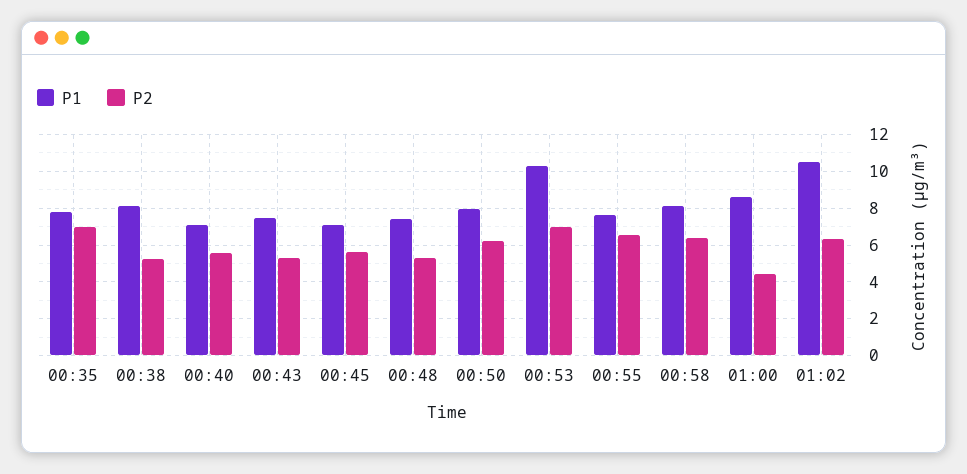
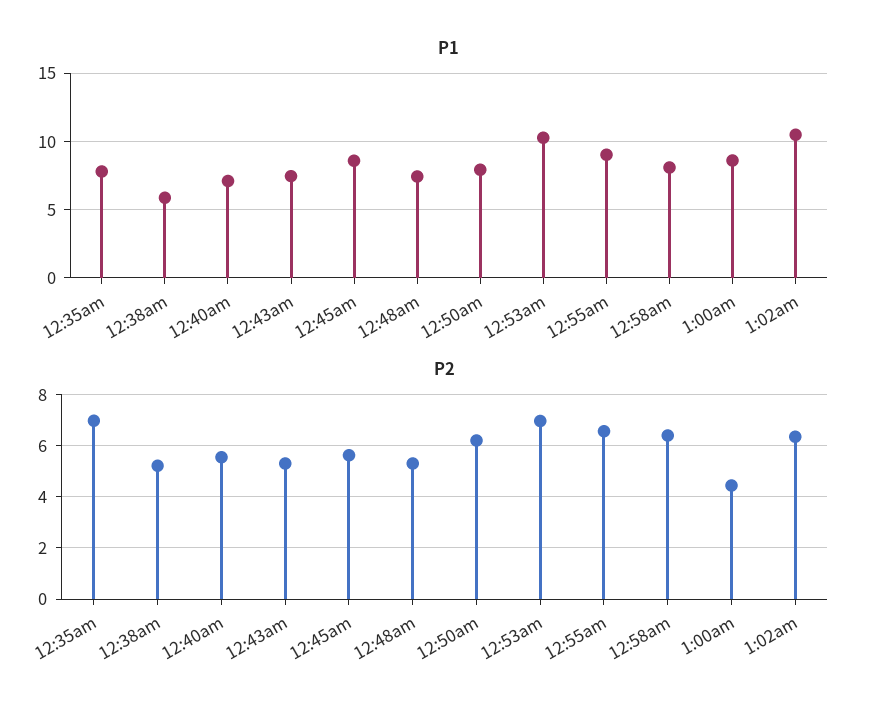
  {
    "P1": {
      "00:35": 8,
-     "00:38": 8,
+     "00:38": 6,
      "00:40": 7,
      "00:43": 7.5,
-     "00:45": 7,
+     "00:45": 8.5,
      "00:48": 7.5,
      "00:50": 8,
      "00:53": 10.5,
-     "00:55": 7.5,
+     "00:55": 9,
      "00:58": 8,
      "01:00": 8.5,
      "01:02": 10.5
    },
    "P2": {
      "00:35": 7,
      "00:38": 5.25,
      "00:40": 5.5,
      "00:43": 5.25,
      "00:45": 5.75,
      "00:48": 5.25,
      "00:50": 6.25,
      "00:53": 7,
      "00:55": 6.5,
      "00:58": 6.5,
      "01:00": 4.5,
      "01:02": 6.25
    }
  }

